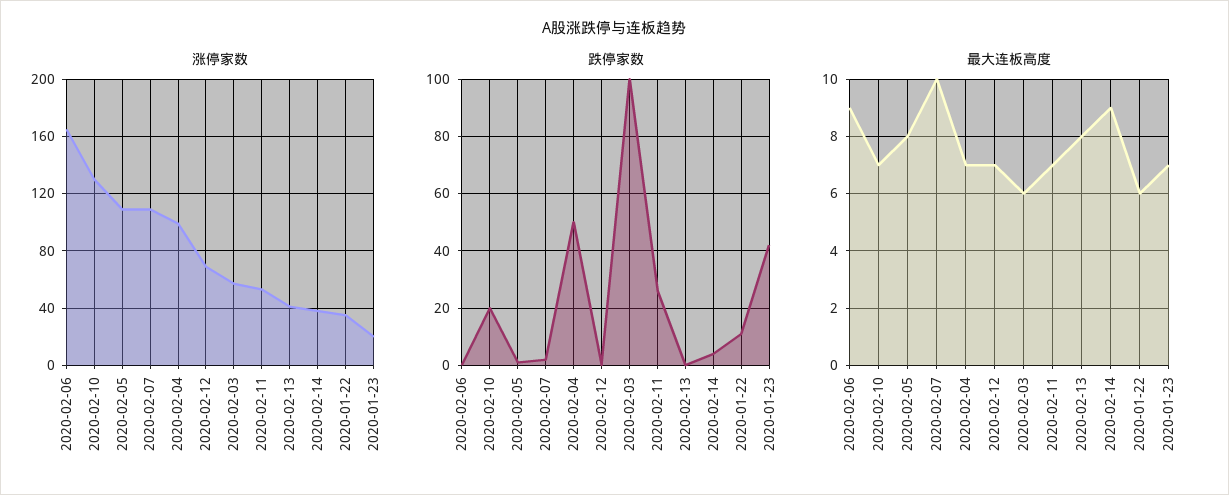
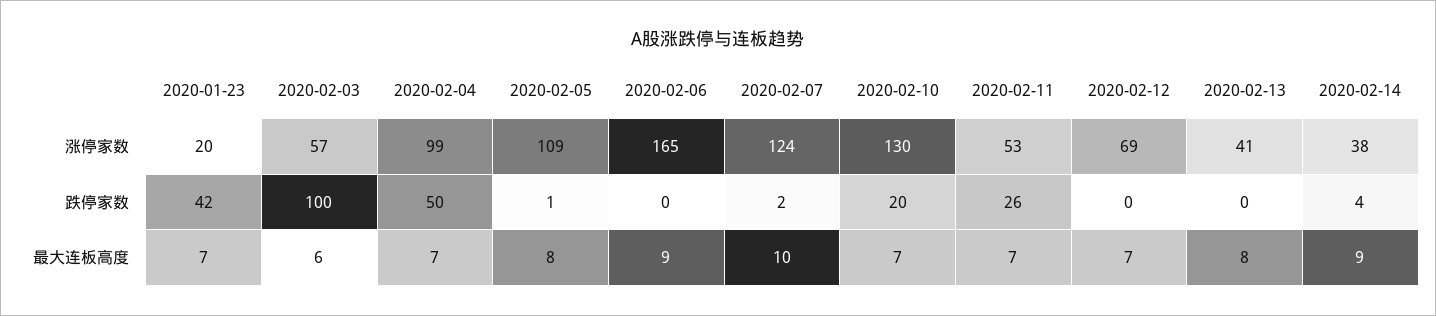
  {
    "涨停家数": {
      "2020-02-06": 165,
      "2020-02-10": 130,
      "2020-02-05": 109,
-     "2020-02-07": 110,
+     "2020-02-07": 124,
      "2020-02-04": 99,
      "2020-02-12": 69,
      "2020-02-03": 57,
      "2020-02-11": 53,
      "2020-02-13": 41,
      "2020-02-14": 38,
-     "2020-01-22": 35,
      "2020-01-23": 20
    },
    "跌停家数": {
      "2020-02-06": 0,
      "2020-02-10": 20,
      "2020-02-05": 1,
      "2020-02-07": 2,
      "2020-02-04": 50,
      "2020-02-12": 0,
      "2020-02-03": 100,
      "2020-02-11": 26,
      "2020-02-13": 0,
      "2020-02-14": 4,
-     "2020-01-22": 10,
      "2020-01-23": 42
    },
    "最大连板高度": {
      "2020-02-06": 9,
      "2020-02-10": 7,
      "2020-02-05": 8,
      "2020-02-07": 10,
      "2020-02-04": 7,
      "2020-02-12": 7,
      "2020-02-03": 6,
      "2020-02-11": 7,
      "2020-02-13": 8,
      "2020-02-14": 9,
-     "2020-01-22": 6,
      "2020-01-23": 7
    }
  }

